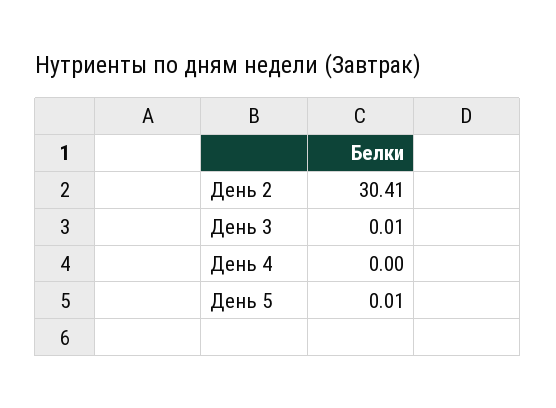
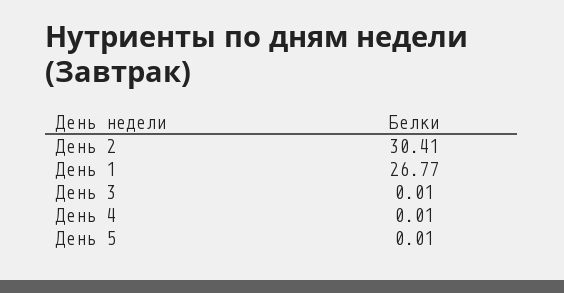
  {
    "День 2": 30.41,
    "День 3": 0.01,
-   "День 4": 0,
+   "День 4": 0.01,
-   "День 5": 0.01
+   "День 5": 0.01,
+   "День 1": 26.77
  }

